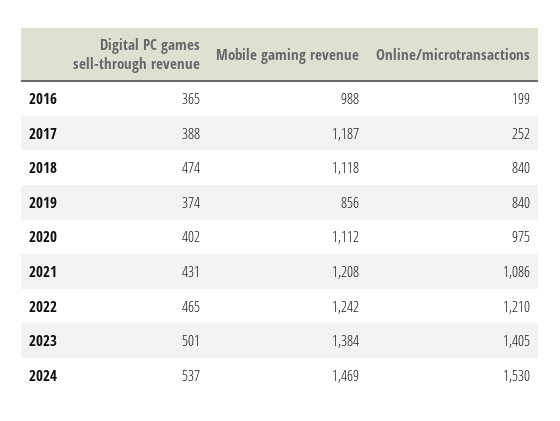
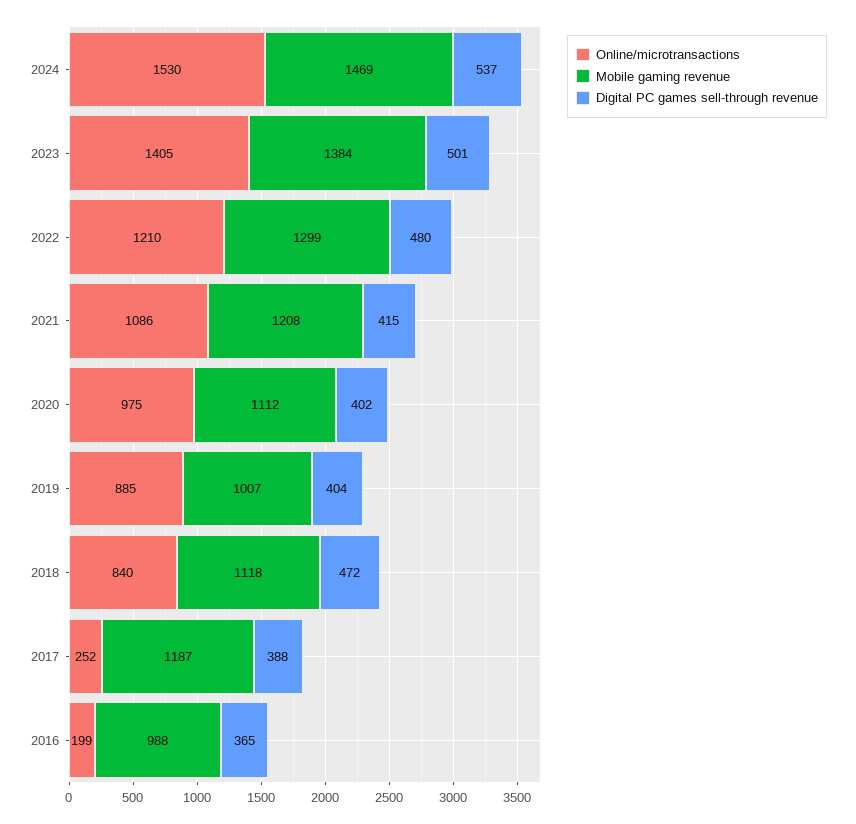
  {
    "Digital PC games sell-through revenue": {
      "2016": 365,
      "2017": 388,
-     "2018": 474,
+     "2018": 472,
-     "2019": 374,
+     "2019": 404,
      "2020": 402,
-     "2021": 431,
+     "2021": 415,
-     "2022": 465,
+     "2022": 480,
      "2023": 501,
      "2024": 537
    },
    "Mobile gaming revenue": {
      "2016": 988,
      "2017": 1187,
      "2018": 1118,
-     "2019": 856,
+     "2019": 1007,
      "2020": 1112,
      "2021": 1208,
-     "2022": 1242,
+     "2022": 1299,
      "2023": 1384,
      "2024": 1469
    },
    "Online/microtransactions": {
      "2016": 199,
      "2017": 252,
      "2018": 840,
-     "2019": 840,
+     "2019": 885,
      "2020": 975,
      "2021": 1086,
      "2022": 1210,
      "2023": 1405,
      "2024": 1530
    }
  }

